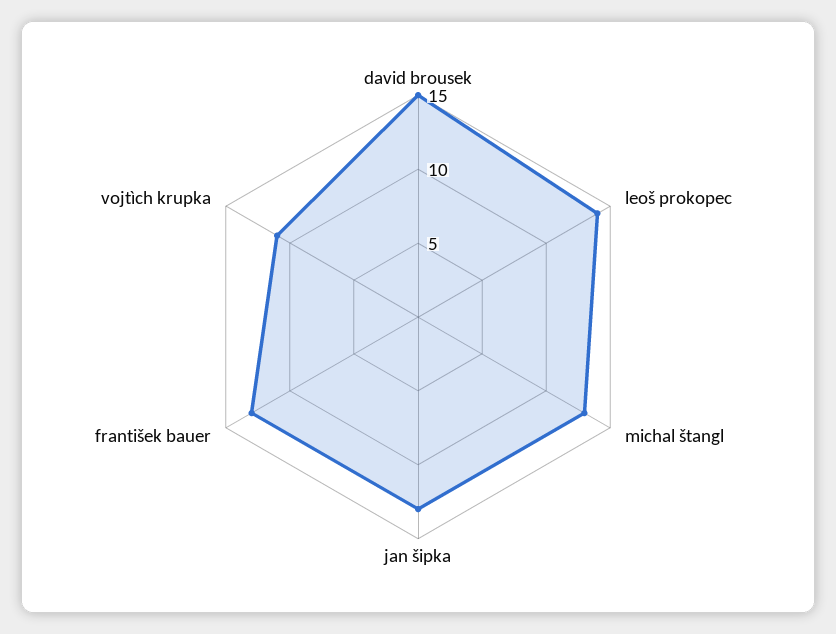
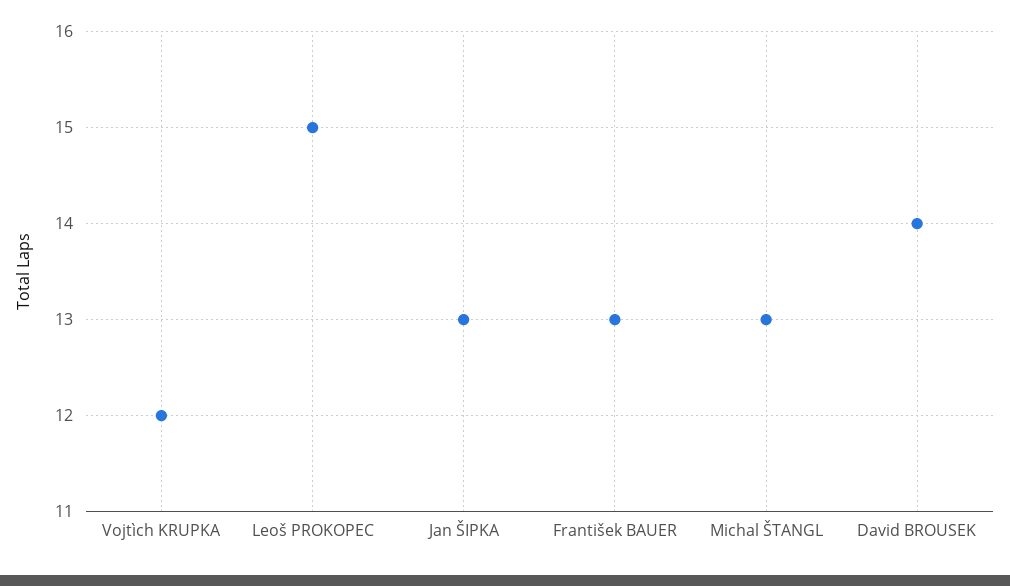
  {
-   "david brousek": 15,
+   "david brousek": 14,
-   "leoš prokopec": 14,
+   "leoš prokopec": 15,
    "michal štangl": 13,
    "jan šipka": 13,
    "františek bauer": 13,
-   "vojtìch krupka": 11
+   "vojtìch krupka": 12
  }

